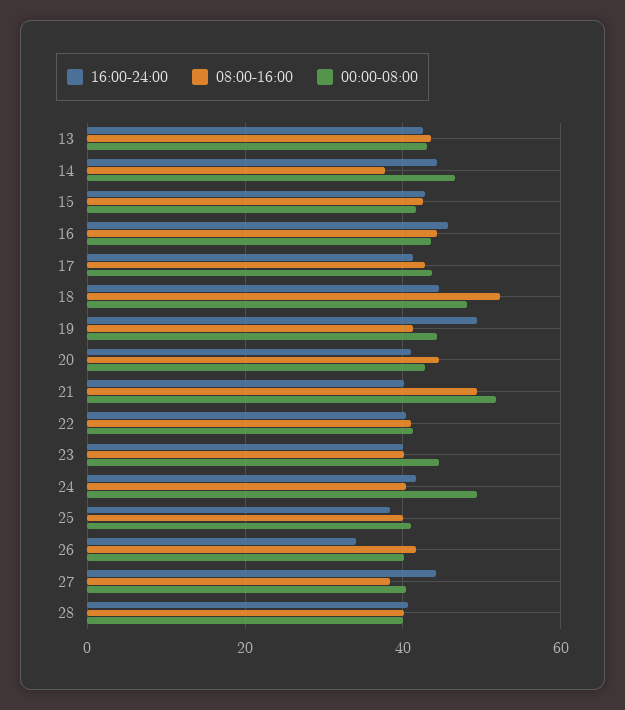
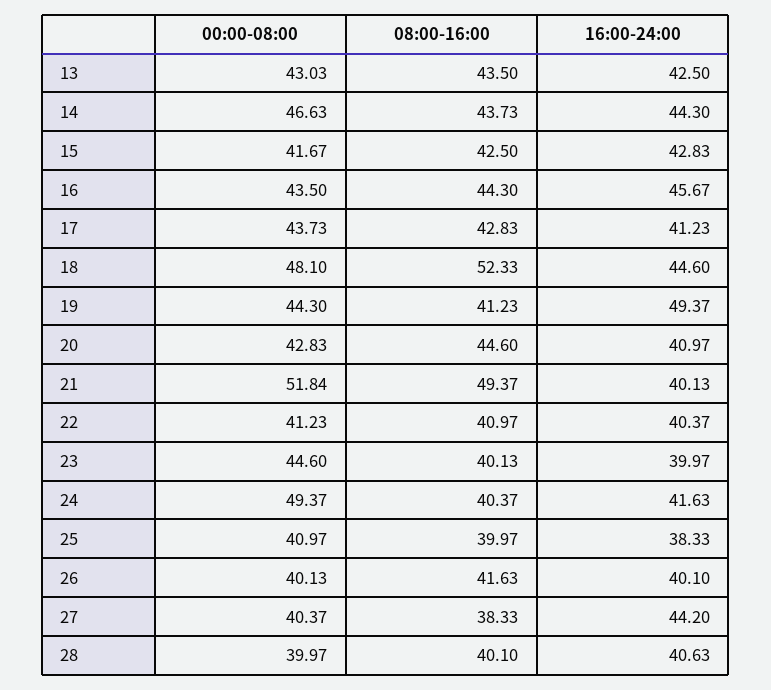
  {
    "16:00-24:00": {
      "13": 42.5,
      "14": 44.3,
      "15": 42.83,
      "16": 45.67,
      "17": 41.23,
      "18": 44.6,
      "19": 49.37,
      "20": 40.97,
      "21": 40.13,
      "22": 40.37,
      "23": 39.97,
      "24": 41.63,
      "25": 38.33,
-     "26": 34,
+     "26": 40.1,
      "27": 44.2,
      "28": 40.63
    },
    "08:00-16:00": {
      "13": 43.5,
-     "14": 38,
+     "14": 43.73,
      "15": 42.5,
      "16": 44.3,
      "17": 42.83,
      "18": 52.33,
      "19": 41.23,
      "20": 44.6,
      "21": 49.37,
      "22": 40.97,
      "23": 40.13,
      "24": 40.37,
      "25": 39.97,
      "26": 41.63,
      "27": 38.33,
      "28": 40.1
    },
    "00:00-08:00": {
      "13": 43.03,
      "14": 46.63,
      "15": 41.67,
      "16": 43.5,
      "17": 43.73,
      "18": 48.1,
      "19": 44.3,
      "20": 42.83,
      "21": 51.84,
      "22": 41.23,
      "23": 44.6,
      "24": 49.37,
      "25": 40.97,
      "26": 40.13,
      "27": 40.37,
      "28": 39.97
    }
  }

